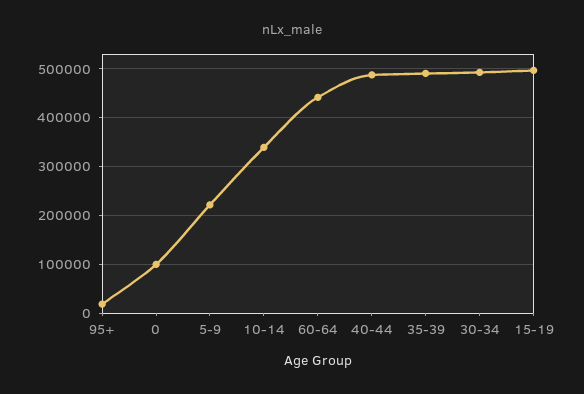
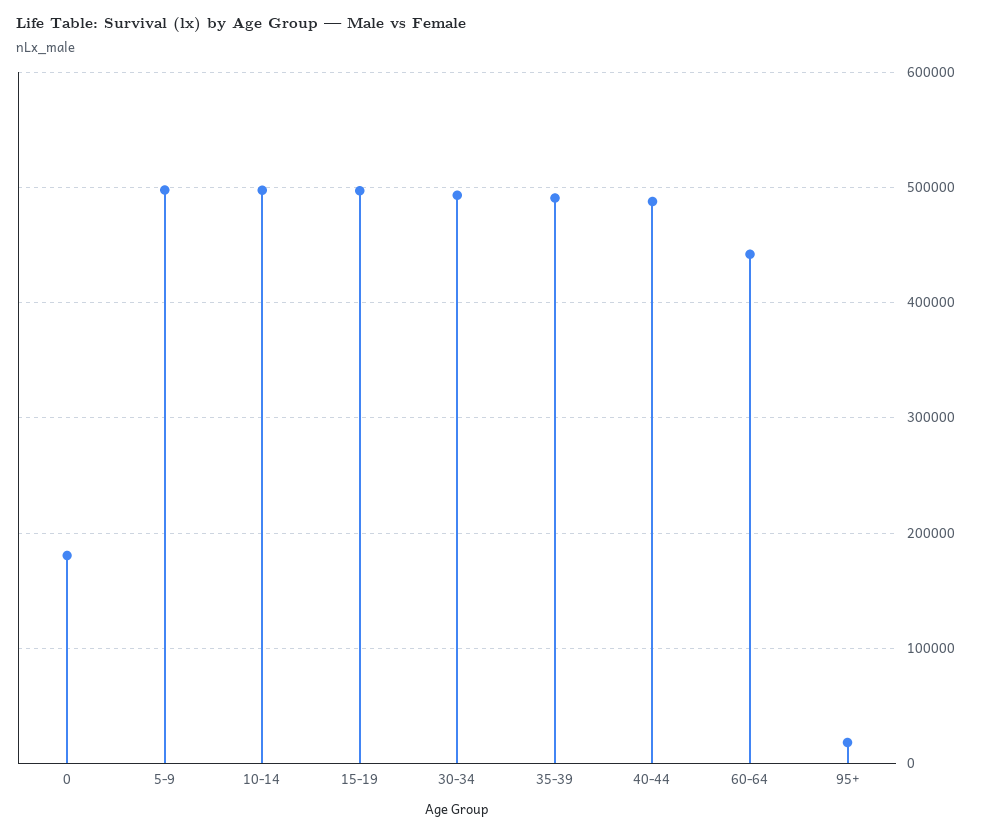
  {
    "95+": 20000,
-   "0": 100000,
+   "0": 180000,
-   "5-9": 220000,
+   "5-9": 500000,
-   "10-14": 340000,
+   "10-14": 500000,
    "60-64": 440000,
    "40-44": 490000,
    "35-39": 490000,
    "30-34": 490000,
    "15-19": 500000
  }

